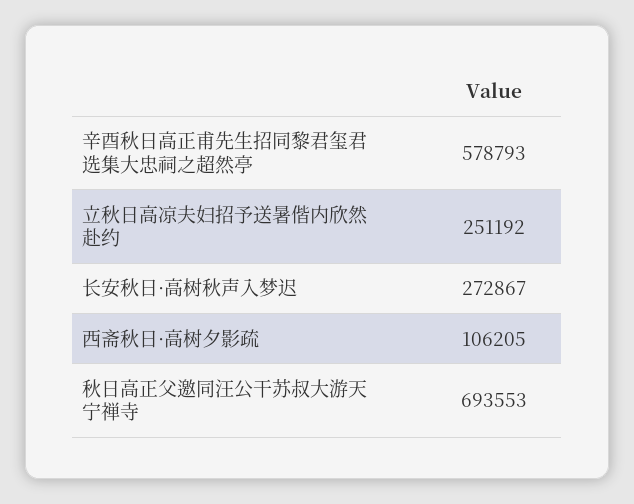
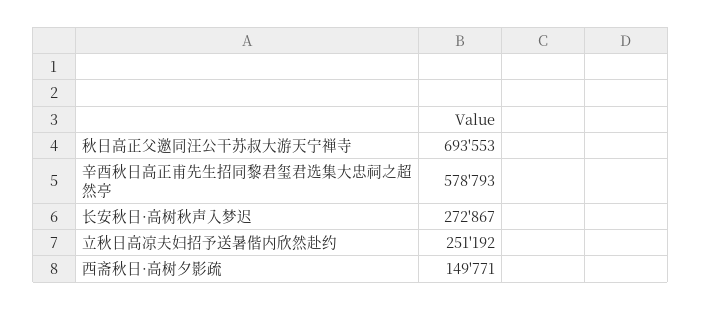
  {
    "辛酉秋日高正甫先生招同黎君玺君选集大忠祠之超然亭": 578793,
    "立秋日高凉夫妇招予送暑偕内欣然赴约": 251192,
    "长安秋日·高树秋声入梦迟": 272867,
-   "西斋秋日·高树夕影疏": 106205,
+   "西斋秋日·高树夕影疏": 149771,
    "秋日高正父邀同汪公干苏叔大游天宁禅寺": 693553
  }

